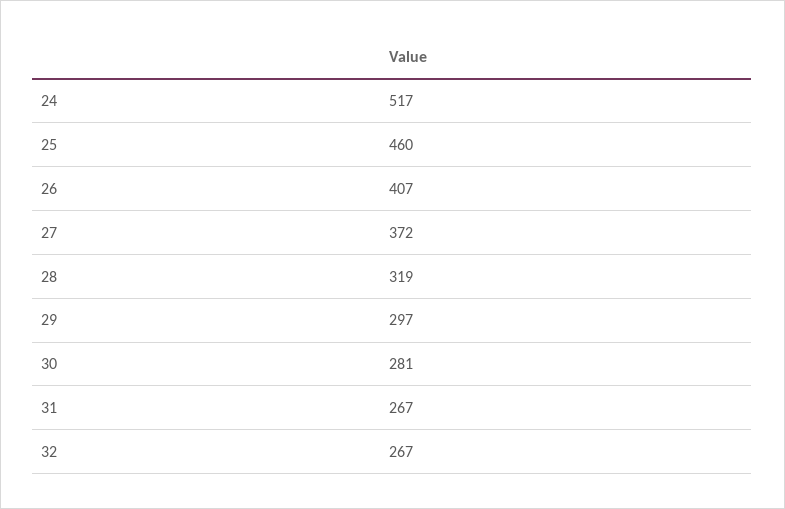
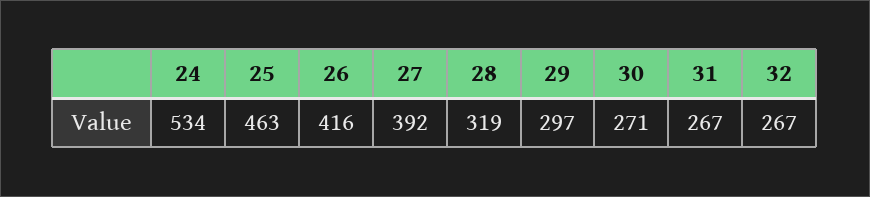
  {
-   "24": 517,
+   "24": 534,
-   "25": 460,
+   "25": 463,
-   "26": 407,
+   "26": 416,
-   "27": 372,
+   "27": 392,
    "28": 319,
    "29": 297,
-   "30": 281,
+   "30": 271,
    "31": 267,
    "32": 267
  }

